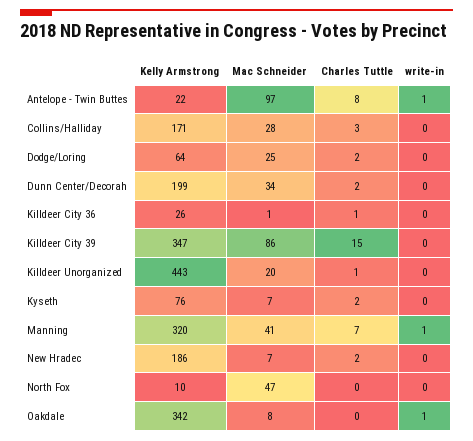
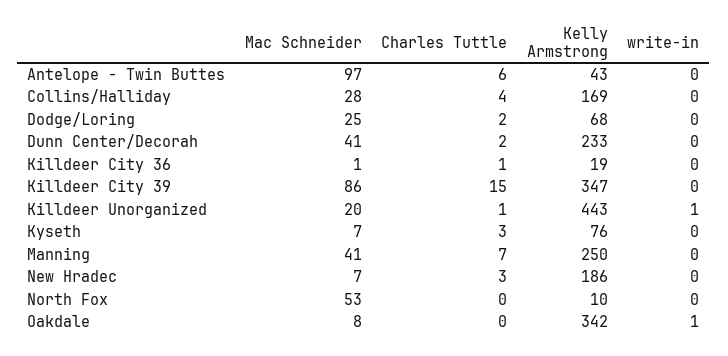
  {
    "Kelly Armstrong": {
-     "Antelope - Twin Buttes": 22,
+     "Antelope - Twin Buttes": 43,
-     "Collins/Halliday": 171,
+     "Collins/Halliday": 169,
-     "Dodge/Loring": 64,
+     "Dodge/Loring": 68,
-     "Dunn Center/Decorah": 199,
+     "Dunn Center/Decorah": 233,
-     "Killdeer City 36": 26,
+     "Killdeer City 36": 19,
      "Killdeer City 39": 347,
      "Killdeer Unorganized": 443,
      "Kyseth": 76,
-     "Manning": 320,
+     "Manning": 250,
      "New Hradec": 186,
      "North Fox": 10,
      "Oakdale": 342
    },
    "Mac Schneider": {
      "Antelope - Twin Buttes": 97,
      "Collins/Halliday": 28,
      "Dodge/Loring": 25,
-     "Dunn Center/Decorah": 34,
+     "Dunn Center/Decorah": 41,
      "Killdeer City 36": 1,
      "Killdeer City 39": 86,
      "Killdeer Unorganized": 20,
      "Kyseth": 7,
      "Manning": 41,
      "New Hradec": 7,
-     "North Fox": 47,
+     "North Fox": 53,
      "Oakdale": 8
    },
    "Charles Tuttle": {
-     "Antelope - Twin Buttes": 8,
+     "Antelope - Twin Buttes": 6,
-     "Collins/Halliday": 3,
+     "Collins/Halliday": 4,
      "Dodge/Loring": 2,
      "Dunn Center/Decorah": 2,
      "Killdeer City 36": 1,
      "Killdeer City 39": 15,
      "Killdeer Unorganized": 1,
-     "Kyseth": 2,
+     "Kyseth": 3,
      "Manning": 7,
-     "New Hradec": 2,
+     "New Hradec": 3,
      "North Fox": 0,
      "Oakdale": 0
    },
    "write-in": {
-     "Antelope - Twin Buttes": 1,
+     "Antelope - Twin Buttes": 0,
      "Collins/Halliday": 0,
      "Dodge/Loring": 0,
      "Dunn Center/Decorah": 0,
      "Killdeer City 36": 0,
      "Killdeer City 39": 0,
-     "Killdeer Unorganized": 0,
+     "Killdeer Unorganized": 1,
      "Kyseth": 0,
-     "Manning": 1,
+     "Manning": 0,
      "New Hradec": 0,
      "North Fox": 0,
      "Oakdale": 1
    }
  }

